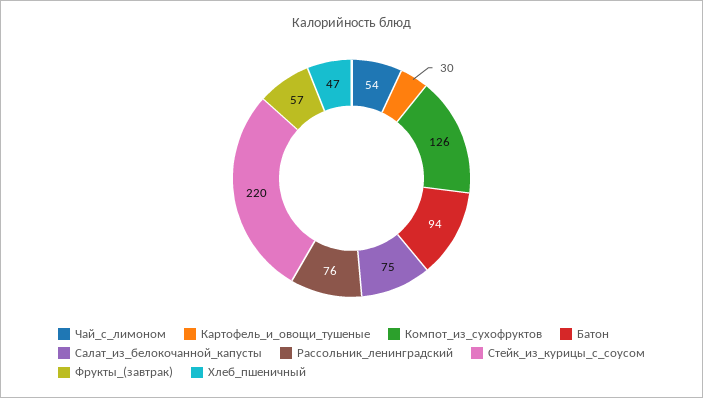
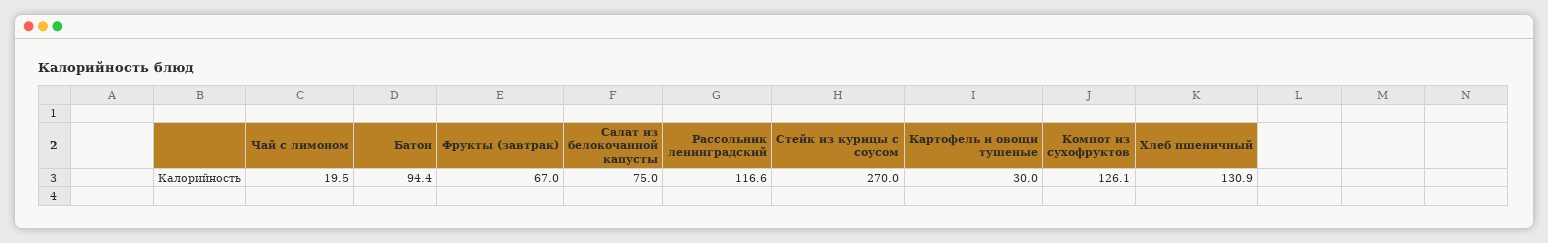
  {
-   "Чай_с_лимоном": 54,
+   "Чай_с_лимоном": 19.5,
    "Картофель_и_овощи_тушеные": 30,
    "Компот_из_сухофруктов": 126.1,
    "Батон": 94.4,
    "Салат_из_белокочанной_капусты": 75,
-   "Рассольник_ленинградский": 76,
+   "Рассольник_ленинградский": 116.6,
-   "Стейк_из_курицы_с_соусом": 220,
+   "Стейк_из_курицы_с_соусом": 270,
-   "Фрукты_(завтрак)": 57,
+   "Фрукты_(завтрак)": 67,
-   "Хлеб_пшеничный": 47
+   "Хлеб_пшеничный": 130.9
  }

